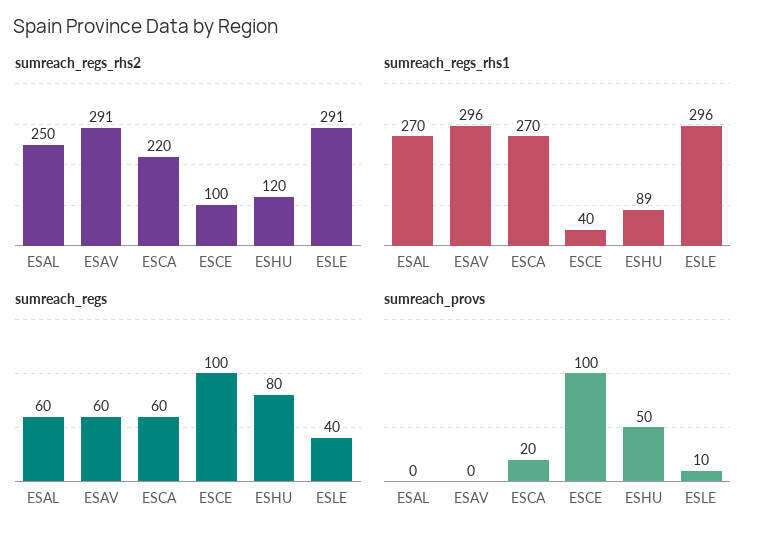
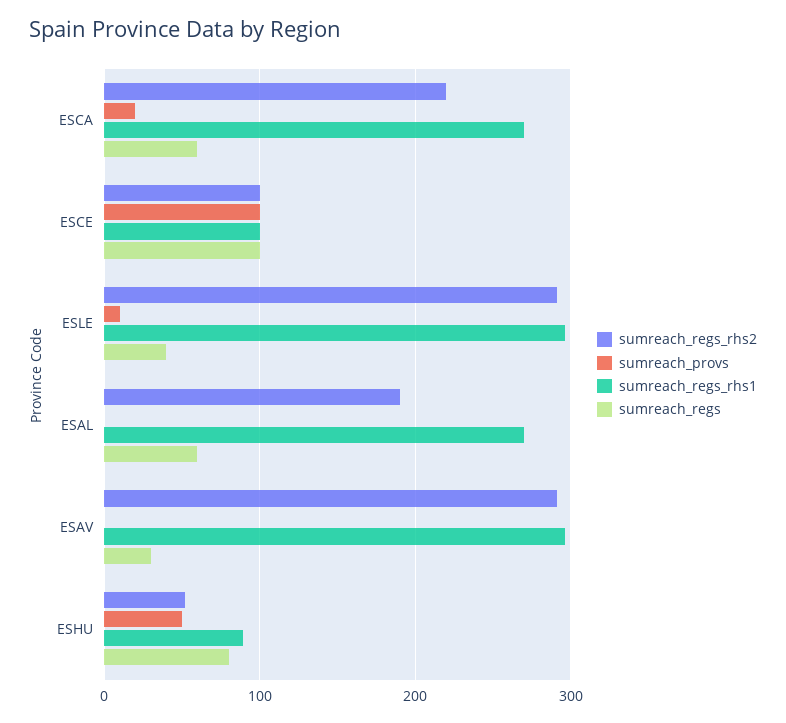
  {
    "sumreach_regs_rhs2": {
-     "ESAL": 250,
+     "ESAL": 190,
      "ESAV": 291,
      "ESCA": 220,
      "ESCE": 100,
-     "ESHU": 120,
+     "ESHU": 50,
      "ESLE": 291
    },
    "sumreach_regs_rhs1": {
      "ESAL": 270,
      "ESAV": 296,
      "ESCA": 270,
-     "ESCE": 40,
+     "ESCE": 100,
      "ESHU": 89,
      "ESLE": 296
    },
    "sumreach_regs": {
      "ESAL": 60,
-     "ESAV": 60,
+     "ESAV": 30,
      "ESCA": 60,
      "ESCE": 100,
      "ESHU": 80,
      "ESLE": 40
    },
    "sumreach_provs": {
      "ESAL": 0,
      "ESAV": 0,
      "ESCA": 20,
      "ESCE": 100,
      "ESHU": 50,
      "ESLE": 10
    }
  }

